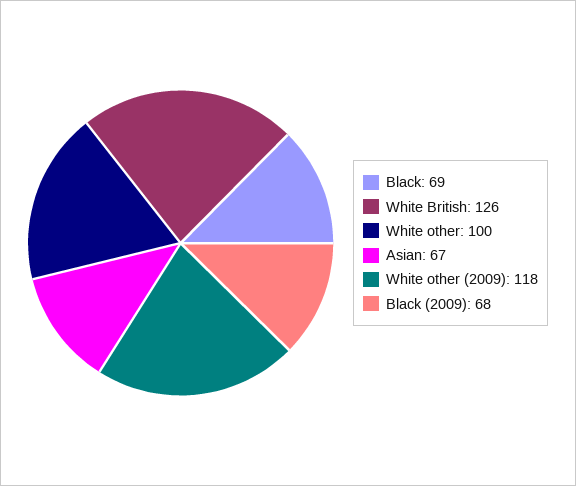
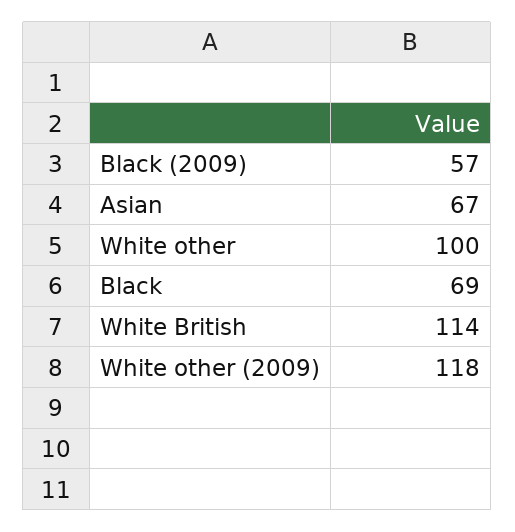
  {
    "Black": 69,
-   "White British": 126,
+   "White British": 114,
    "White other": 100,
    "Asian": 67,
    "White other (2009)": 118,
-   "Black (2009)": 68
+   "Black (2009)": 57
  }

